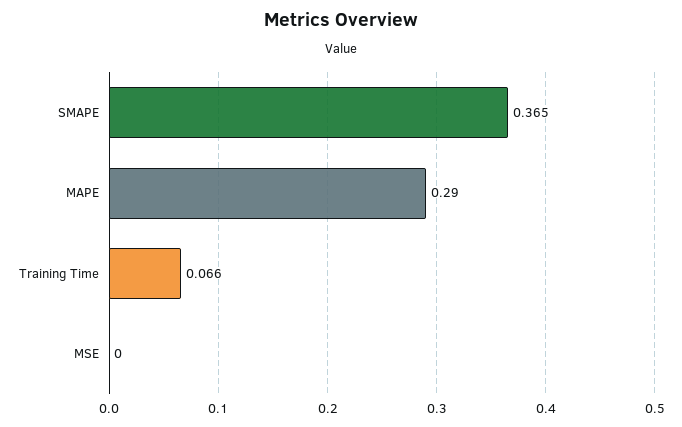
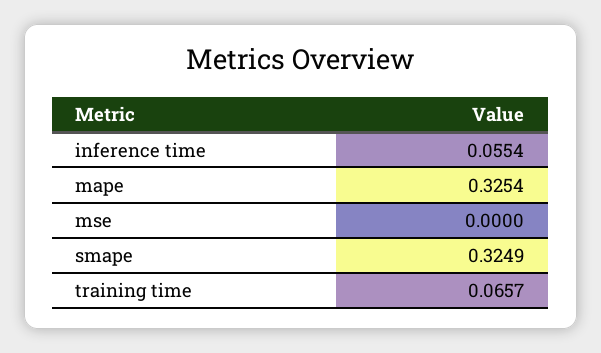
  {
-   "SMAPE": 0.365,
+   "SMAPE": 0.3249,
-   "MAPE": 0.29,
+   "MAPE": 0.3254,
    "Training Time": 0.0657,
-   "MSE": 0
+   "MSE": 0,
+   "inference time": 0.0554
  }

